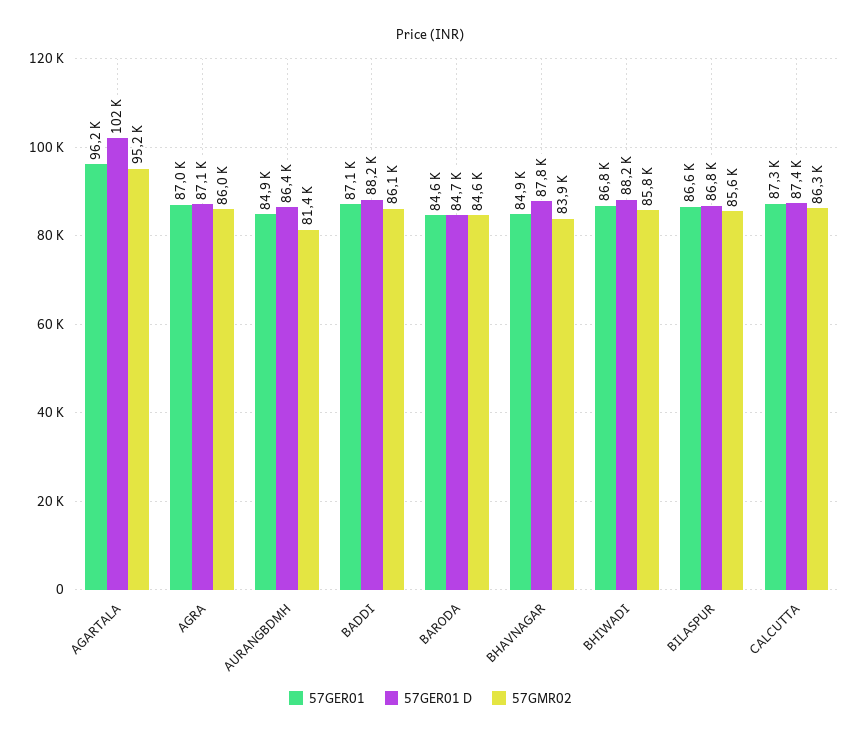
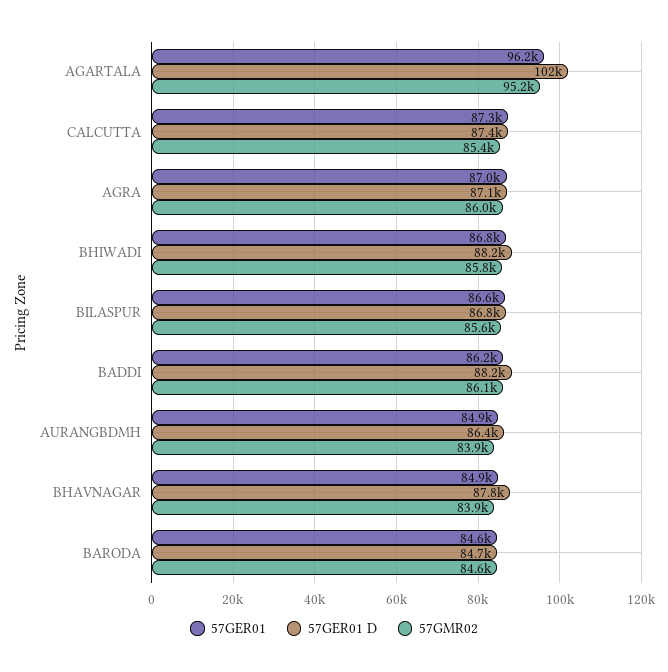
  {
    "57GER01": {
      "AGARTALA": 96200,
      "AGRA": 87000,
      "AURANGBDMH": 84900,
-     "BADDI": 87100,
+     "BADDI": 86200,
      "BARODA": 84600,
      "BHAVNAGAR": 84900,
      "BHIWADI": 86800,
      "BILASPUR": 86600,
      "CALCUTTA": 87300
    },
    "57GER01 D": {
      "AGARTALA": 102000,
      "AGRA": 87100,
      "AURANGBDMH": 86400,
      "BADDI": 88200,
      "BARODA": 84700,
      "BHAVNAGAR": 87800,
      "BHIWADI": 88200,
      "BILASPUR": 86800,
      "CALCUTTA": 87400
    },
    "57GMR02": {
      "AGARTALA": 95200,
      "AGRA": 86000,
-     "AURANGBDMH": 81400,
+     "AURANGBDMH": 83900,
      "BADDI": 86100,
      "BARODA": 84600,
      "BHAVNAGAR": 83900,
      "BHIWADI": 85800,
      "BILASPUR": 85600,
-     "CALCUTTA": 86300
+     "CALCUTTA": 85400
    }
  }

